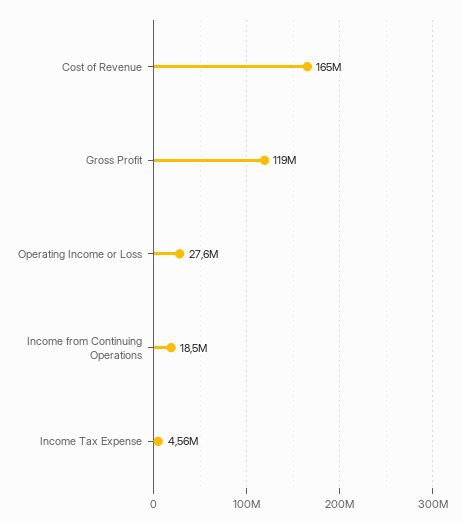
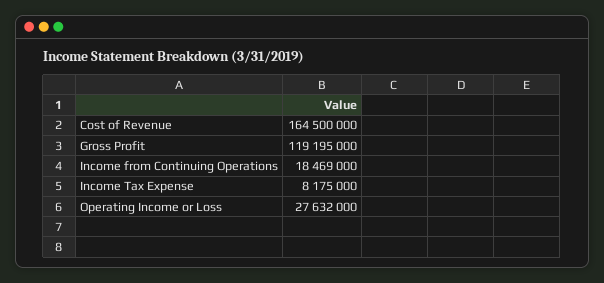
  {
    "Cost of Revenue": 164500000,
    "Gross Profit": 119195000,
    "Operating Income or Loss": 27632000,
    "Income from Continuing Operations": 18469000,
-   "Income Tax Expense": 4560000
+   "Income Tax Expense": 8175000
  }

